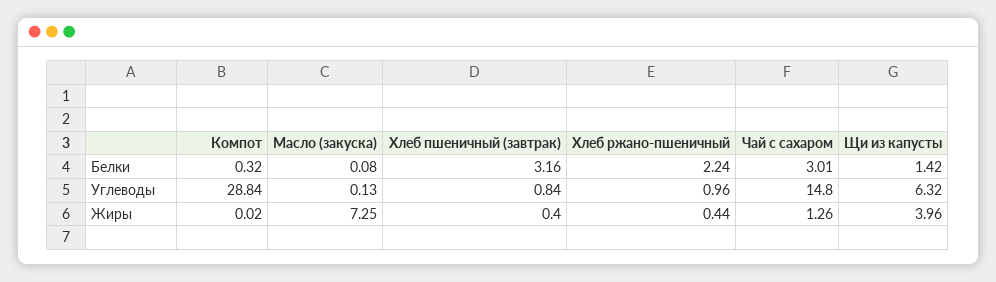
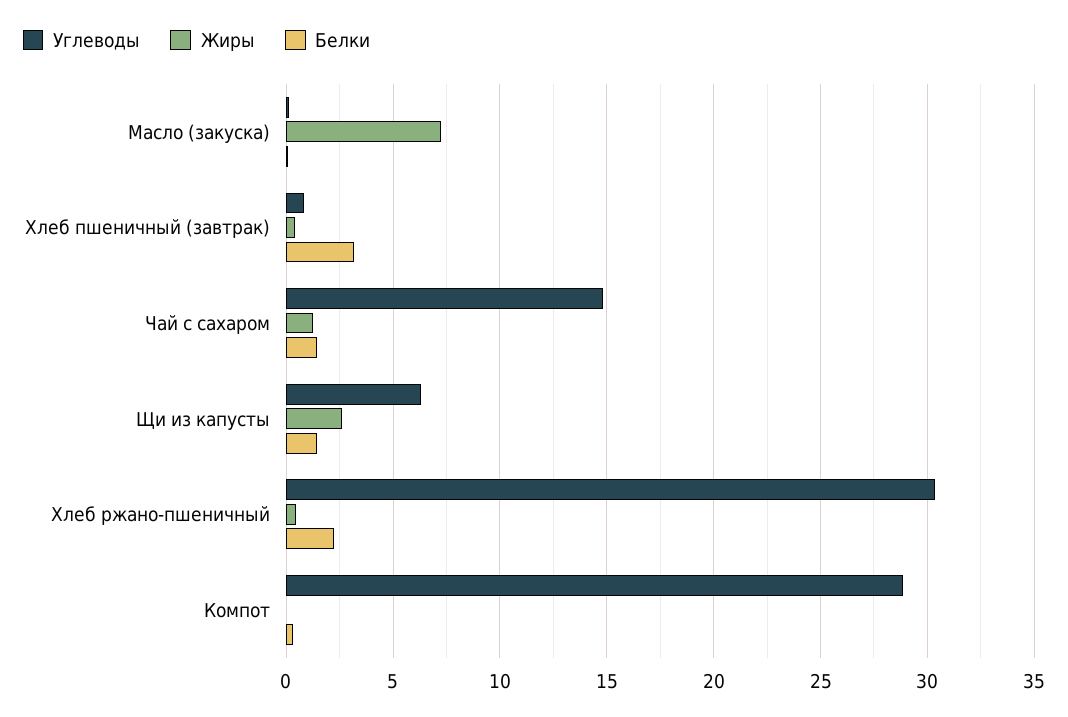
  {
    "Белки": {
      "Компот": 0.32,
      "Масло (закуска)": 0.08,
      "Хлеб пшеничный (завтрак)": 3.16,
      "Хлеб ржано-пшеничный": 2.24,
-     "Чай с сахаром": 3.01,
+     "Чай с сахаром": 1.5,
      "Щи из капусты": 1.42
    },
    "Углеводы": {
      "Компот": 28.84,
      "Масло (закуска)": 0.13,
      "Хлеб пшеничный (завтрак)": 0.84,
-     "Хлеб ржано-пшеничный": 0.96,
+     "Хлеб ржано-пшеничный": 30.5,
      "Чай с сахаром": 14.8,
      "Щи из капусты": 6.32
    },
    "Жиры": {
      "Компот": 0.02,
      "Масло (закуска)": 7.25,
      "Хлеб пшеничный (завтрак)": 0.4,
      "Хлеб ржано-пшеничный": 0.44,
      "Чай с сахаром": 1.26,
-     "Щи из капусты": 3.96
+     "Щи из капусты": 2.5
    }
  }

